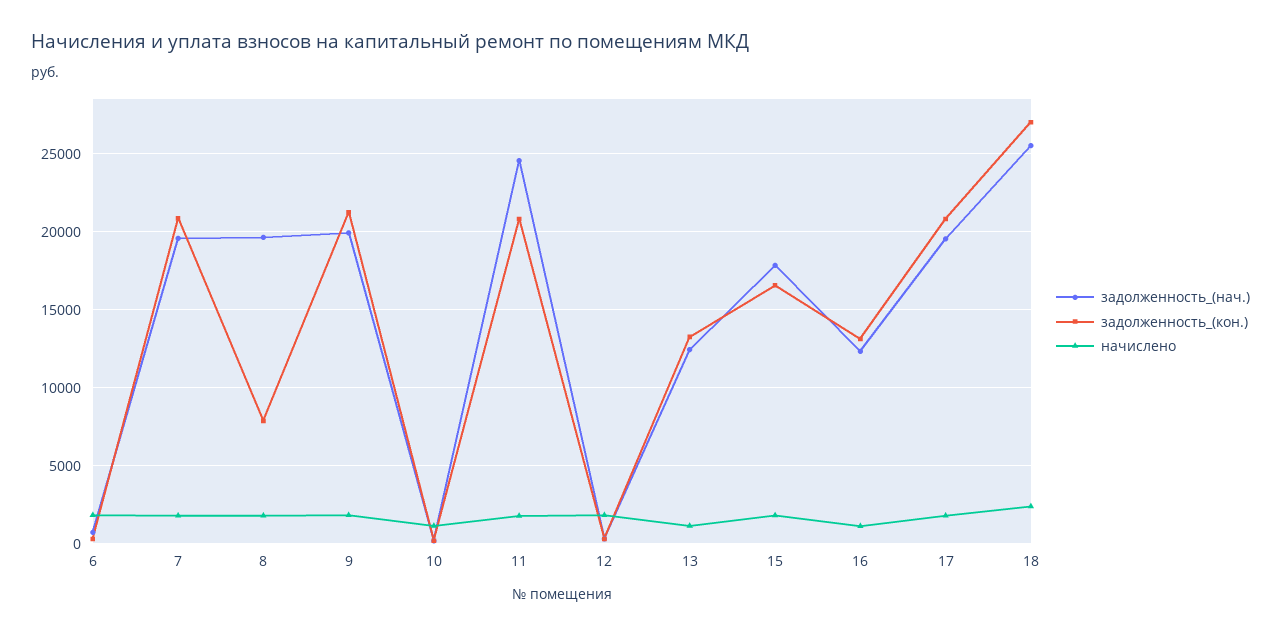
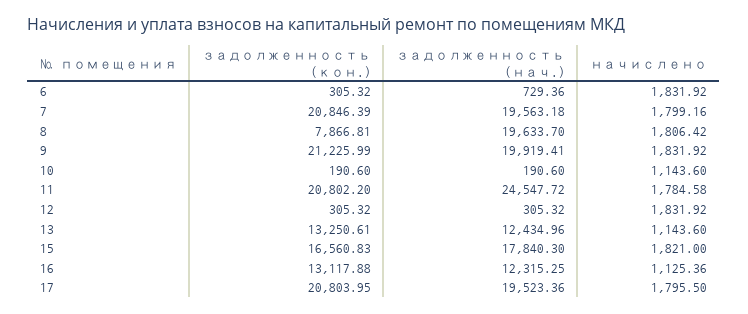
  {
    "задолженность_(нач.)": {
      "6": 729.36,
      "7": 19563.18,
      "8": 19633.7,
      "9": 19919.41,
      "10": 190.6,
      "11": 24547.72,
      "12": 305.32,
      "13": 12434.96,
      "15": 17840.3,
      "16": 12315.25,
-     "17": 19523.36,
+     "17": 19523.36
-     "18": 25500
    },
    "задолженность_(кон.)": {
      "6": 305.32,
      "7": 20846.39,
      "8": 7866.81,
      "9": 21225.99,
      "10": 190.6,
      "11": 20802.2,
      "12": 305.32,
      "13": 13250.61,
      "15": 16560.83,
      "16": 13117.88,
-     "17": 20803.95,
+     "17": 20803.95
-     "18": 27000
    },
    "начислено": {
      "6": 1831.92,
      "7": 1799.16,
      "8": 1806.42,
      "9": 1831.92,
      "10": 1143.6,
      "11": 1784.58,
      "12": 1831.92,
      "13": 1143.6,
      "15": 1821,
      "16": 1125.36,
-     "17": 1795.5,
+     "17": 1795.5
-     "18": 2500
    }
  }

